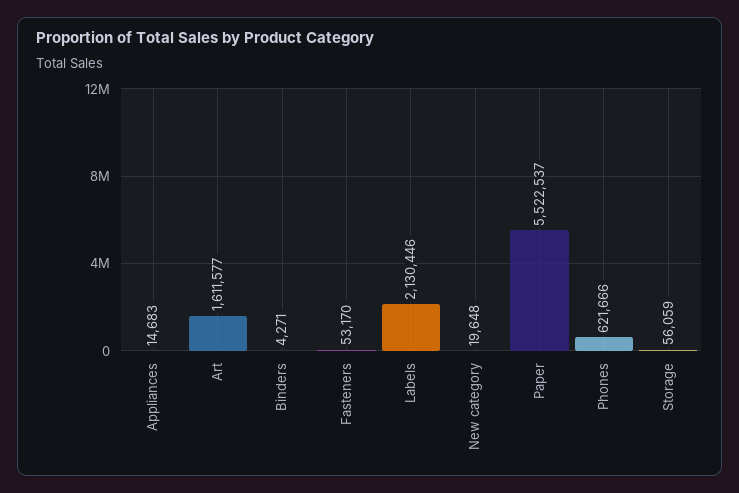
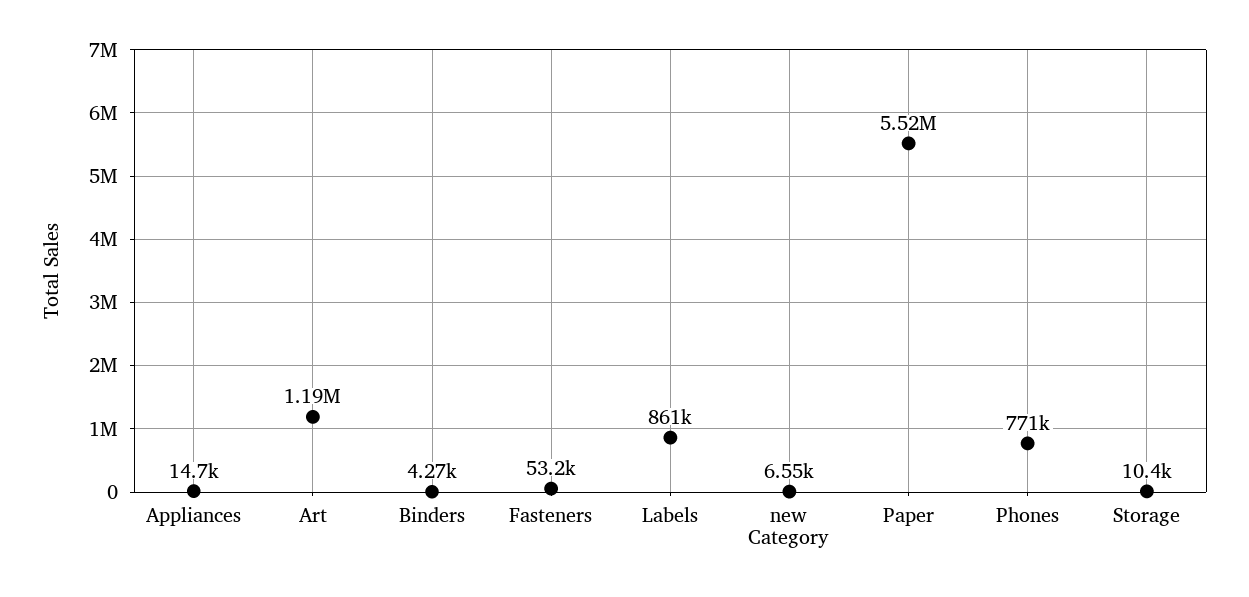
  {
    "Appliances": 14683,
-   "Art": 1611577,
+   "Art": 1190000,
    "Binders": 4271,
    "Fasteners": 53170,
-   "Labels": 2130446,
+   "Labels": 861000,
-   "New category": 19648,
+   "New category": 6550,
    "Paper": 5522537,
-   "Phones": 621666,
+   "Phones": 771000,
-   "Storage": 56059
+   "Storage": 10400
  }

